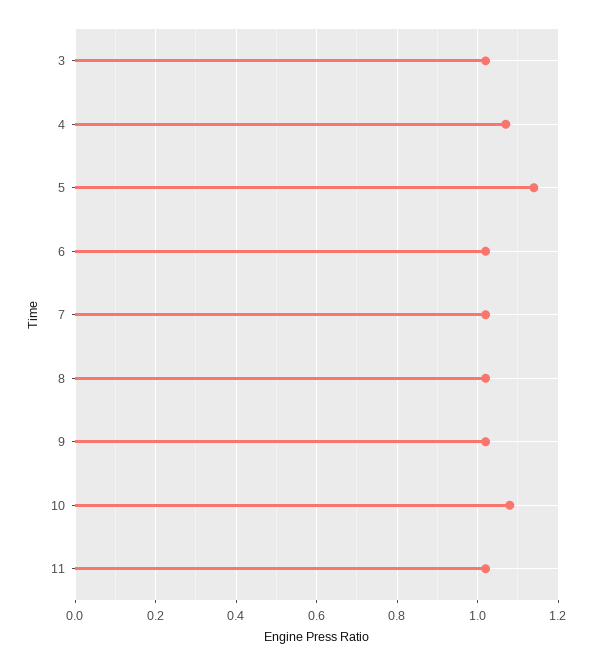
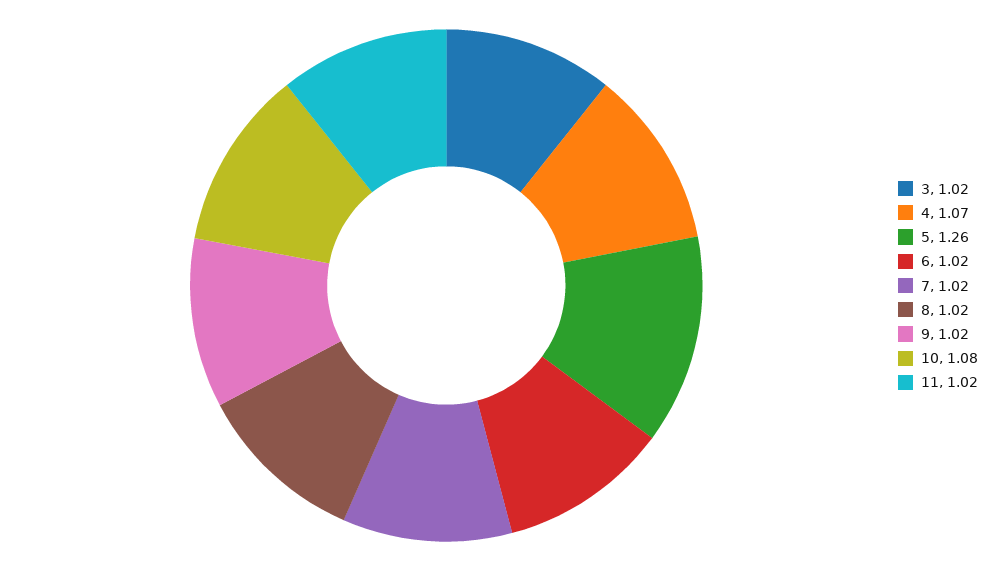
  {
    "3": 1.02,
    "4": 1.07,
-   "5": 1.15,
+   "5": 1.26,
    "6": 1.02,
    "7": 1.02,
    "8": 1.02,
    "9": 1.02,
    "10": 1.08,
    "11": 1.02
  }

